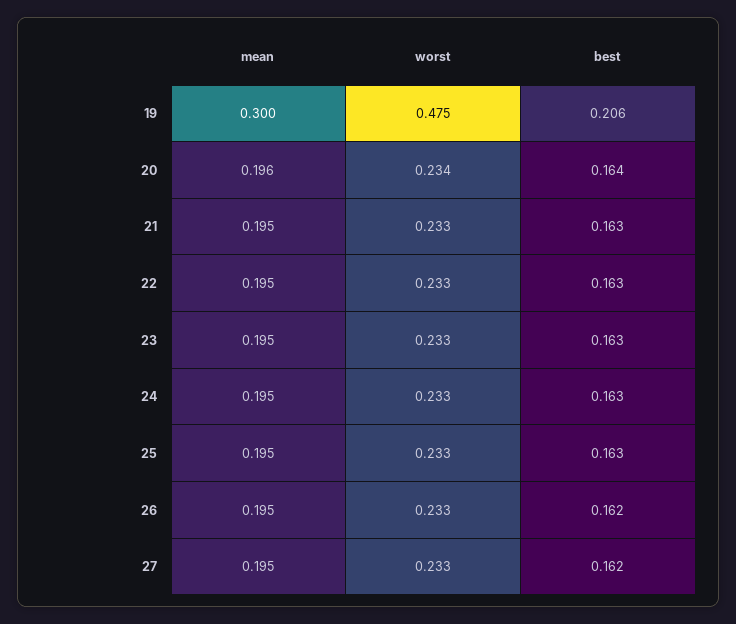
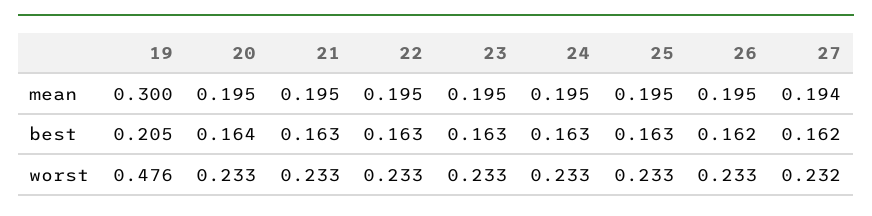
  {
    "mean": {
      "19": 0.3,
-     "20": 0.196,
+     "20": 0.195,
      "21": 0.195,
      "22": 0.195,
      "23": 0.195,
      "24": 0.195,
      "25": 0.195,
      "26": 0.195,
-     "27": 0.195
+     "27": 0.194
    },
    "worst": {
-     "19": 0.475,
+     "19": 0.476,
-     "20": 0.234,
+     "20": 0.233,
      "21": 0.233,
      "22": 0.233,
      "23": 0.233,
      "24": 0.233,
      "25": 0.233,
      "26": 0.233,
-     "27": 0.233
+     "27": 0.232
    },
    "best": {
-     "19": 0.206,
+     "19": 0.205,
      "20": 0.164,
      "21": 0.163,
      "22": 0.163,
      "23": 0.163,
      "24": 0.163,
      "25": 0.163,
      "26": 0.162,
      "27": 0.162
    }
  }

